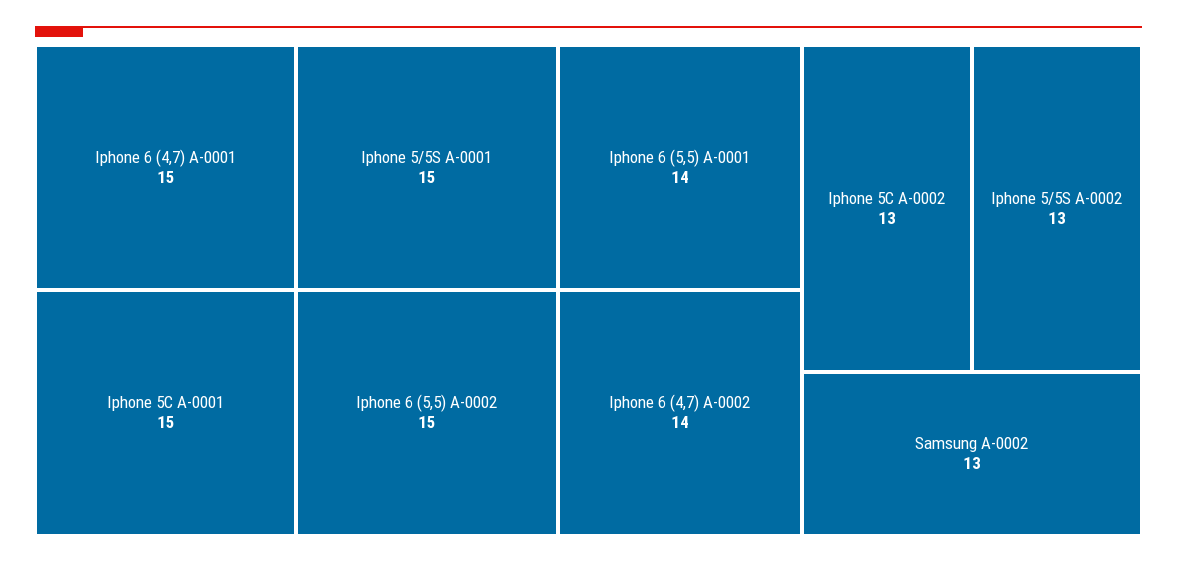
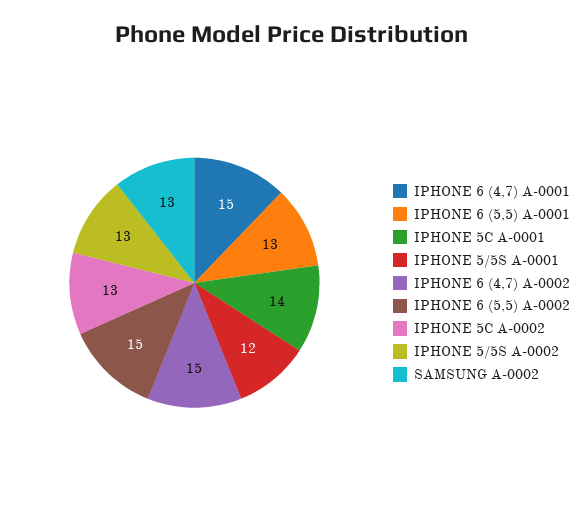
  {
    "Iphone 6 (4,7) A-0001": 15,
-   "Iphone 5C A-0001": 15,
+   "Iphone 5C A-0001": 14,
-   "Iphone 5/5S A-0001": 15,
+   "Iphone 5/5S A-0001": 12,
    "Iphone 6 (5,5) A-0002": 15,
-   "Iphone 6 (5,5) A-0001": 14,
+   "Iphone 6 (5,5) A-0001": 13,
-   "Iphone 6 (4,7) A-0002": 14,
+   "Iphone 6 (4,7) A-0002": 15,
    "Iphone 5C A-0002": 13,
    "Iphone 5/5S A-0002": 13,
    "Samsung A-0002": 13
  }

